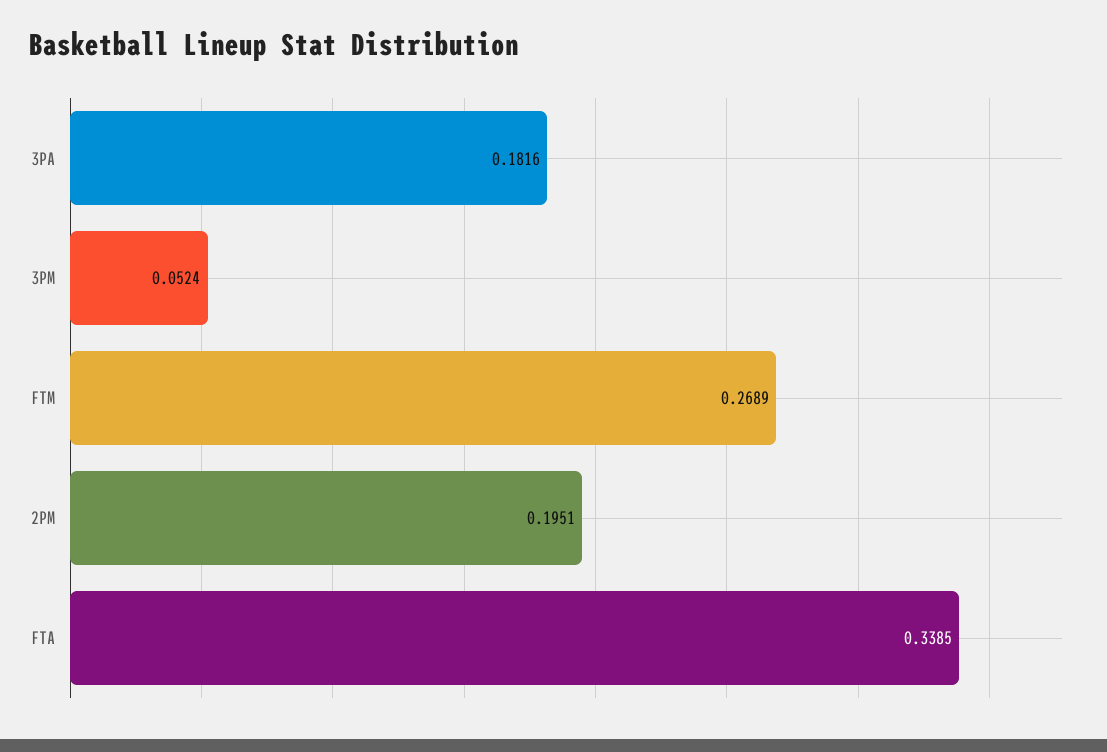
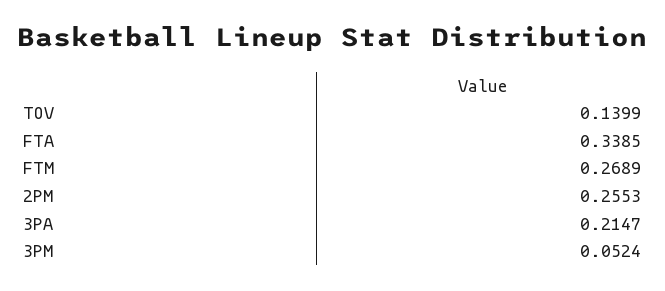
  {
-   "3PA": 0.1816,
+   "3PA": 0.2147,
    "3PM": 0.0524,
    "FTM": 0.2689,
-   "2PM": 0.1951,
+   "2PM": 0.2553,
-   "FTA": 0.3385
+   "FTA": 0.3385,
+   "TOV": 0.1399
  }

